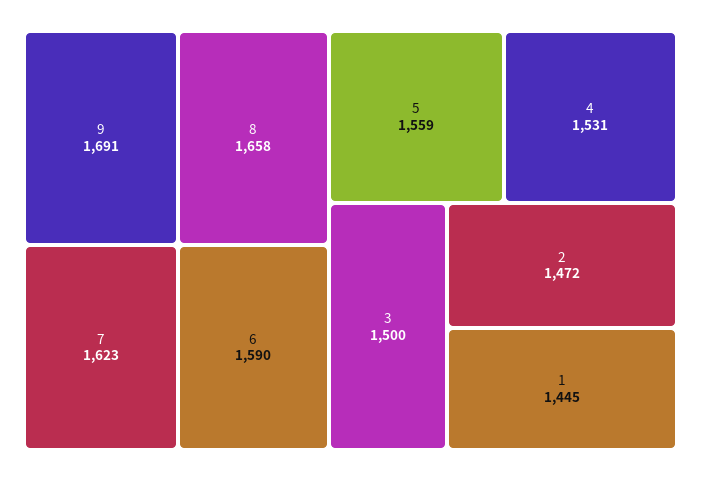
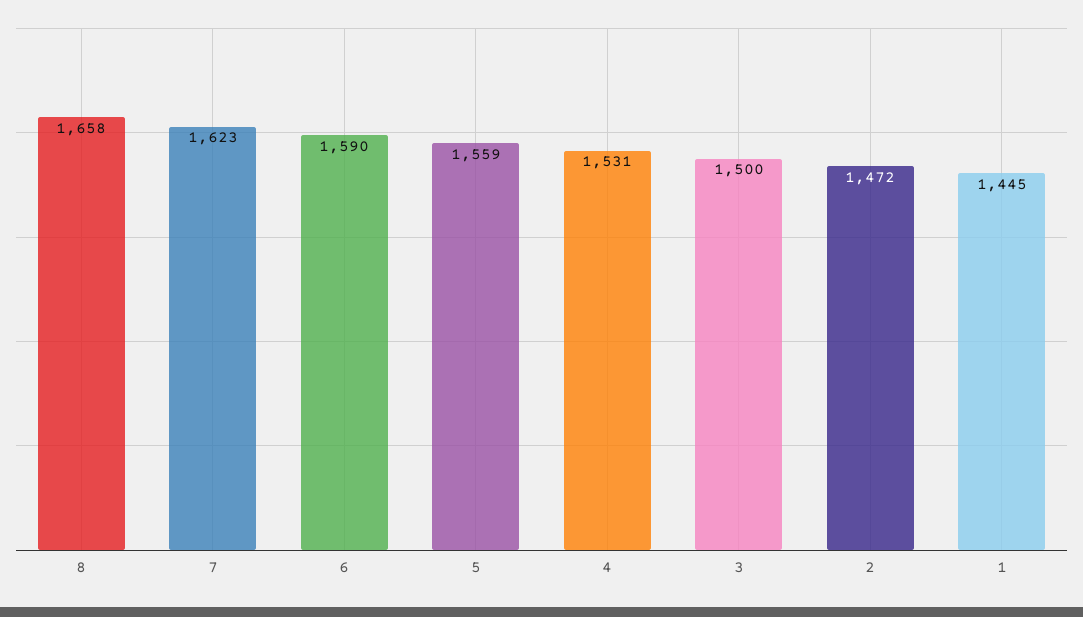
  {
-   "9": 1691,
    "8": 1658,
    "7": 1623,
    "6": 1590,
    "5": 1559,
    "4": 1531,
    "3": 1500,
    "2": 1472,
    "1": 1445
  }

